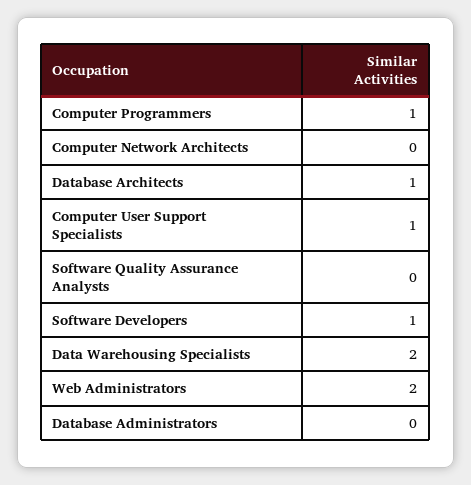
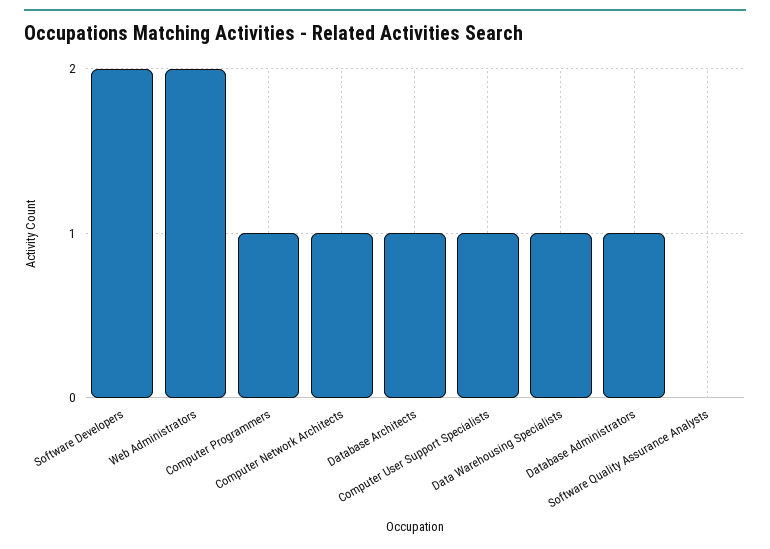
  {
    "Computer Programmers": 1,
-   "Computer Network Architects": 0,
+   "Computer Network Architects": 1,
    "Database Architects": 1,
    "Computer User Support Specialists": 1,
    "Software Quality Assurance Analysts": 0,
-   "Software Developers": 1,
+   "Software Developers": 2,
-   "Data Warehousing Specialists": 2,
+   "Data Warehousing Specialists": 1,
    "Web Administrators": 2,
-   "Database Administrators": 0
+   "Database Administrators": 1
  }

